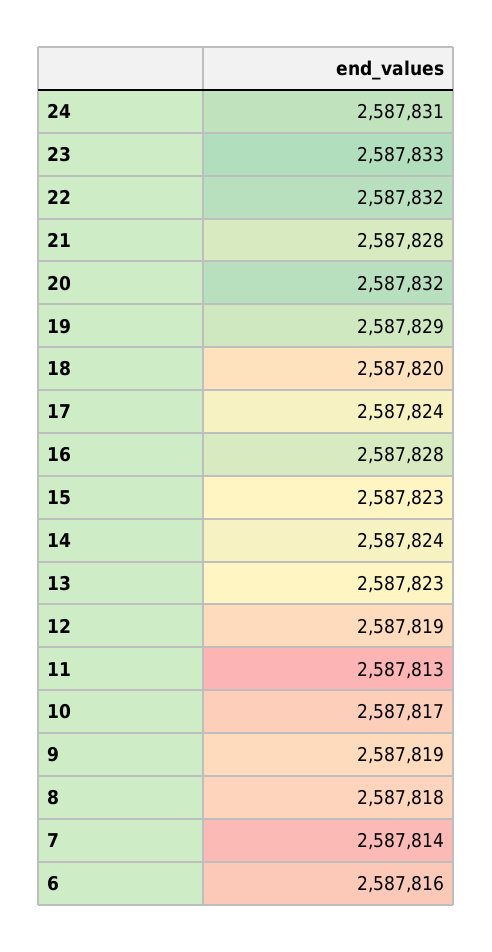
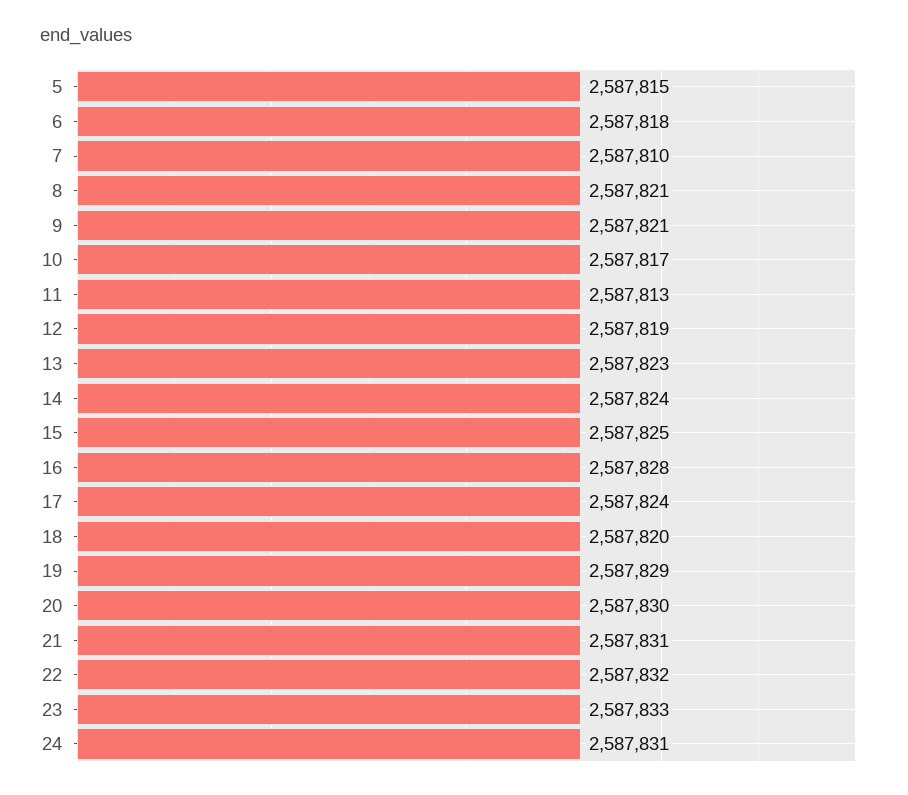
  {
    "24": 2587831,
    "23": 2587833,
    "22": 2587832,
-   "21": 2587828,
+   "21": 2587831,
-   "20": 2587832,
+   "20": 2587830,
    "19": 2587829,
    "18": 2587820,
    "17": 2587824,
    "16": 2587828,
-   "15": 2587823,
+   "15": 2587825,
    "14": 2587824,
    "13": 2587823,
    "12": 2587819,
    "11": 2587813,
    "10": 2587817,
-   "9": 2587819,
+   "9": 2587821,
-   "8": 2587818,
+   "8": 2587821,
-   "7": 2587814,
+   "7": 2587810,
-   "6": 2587816
+   "6": 2587818,
+   "5": 2587815
  }

